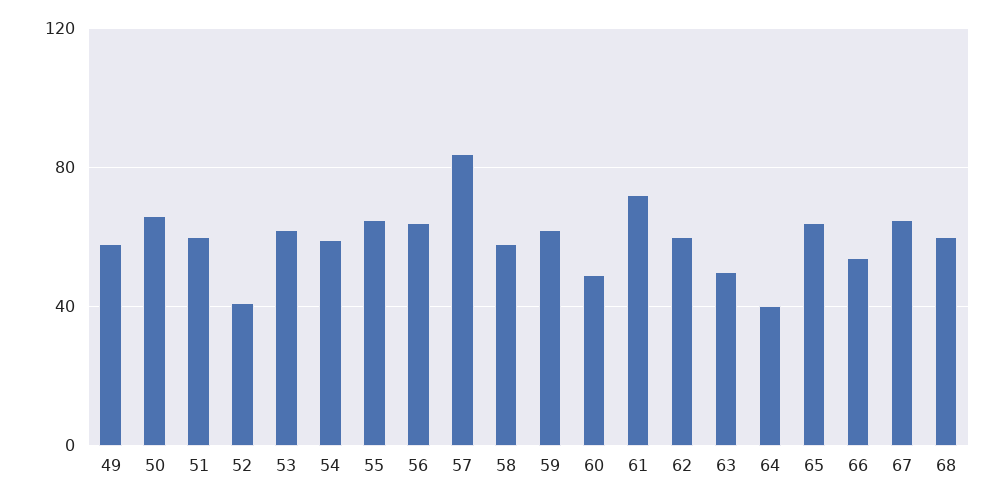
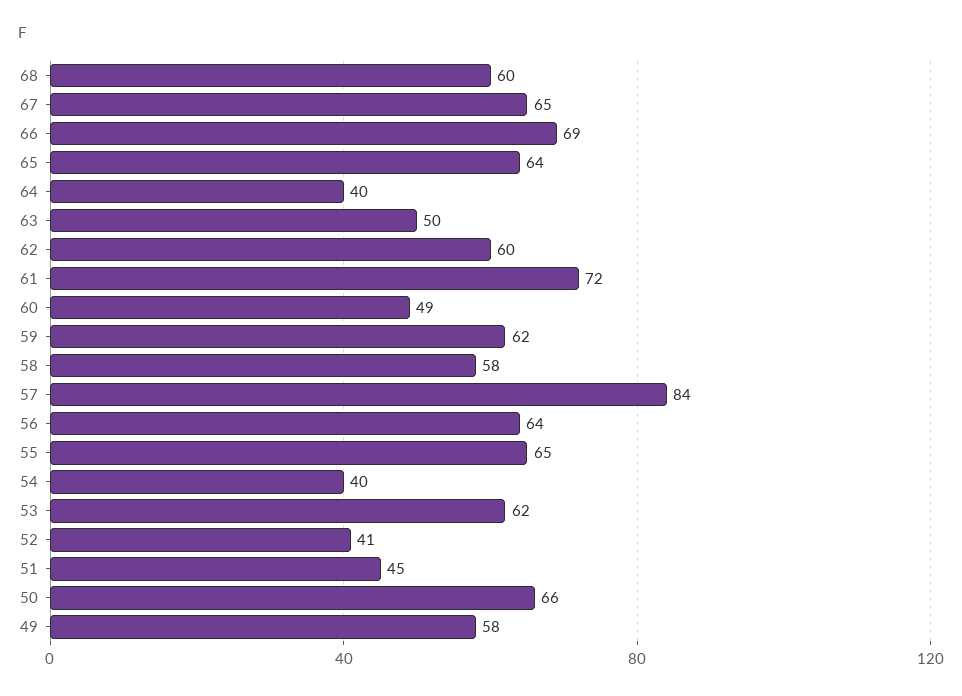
  {
    "49": 58,
    "50": 66,
-   "51": 60,
+   "51": 45,
    "52": 41,
    "53": 62,
-   "54": 60,
+   "54": 40,
    "55": 65,
    "56": 64,
    "57": 84,
    "58": 58,
    "59": 62,
    "60": 49,
    "61": 72,
    "62": 60,
    "63": 50,
    "64": 40,
    "65": 64,
-   "66": 55,
+   "66": 69,
    "67": 65,
    "68": 60
  }

